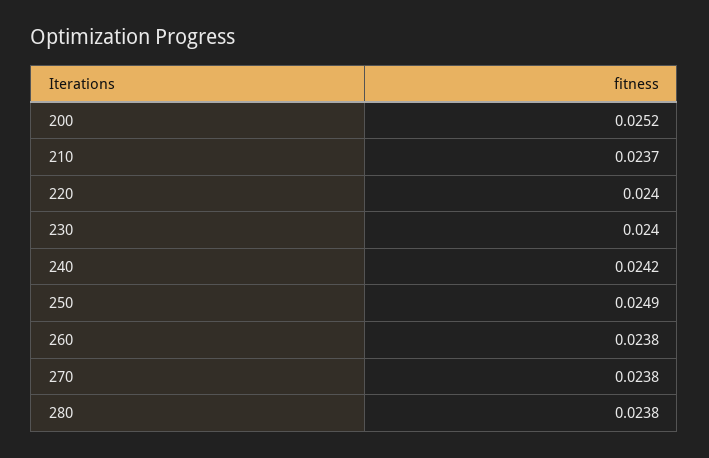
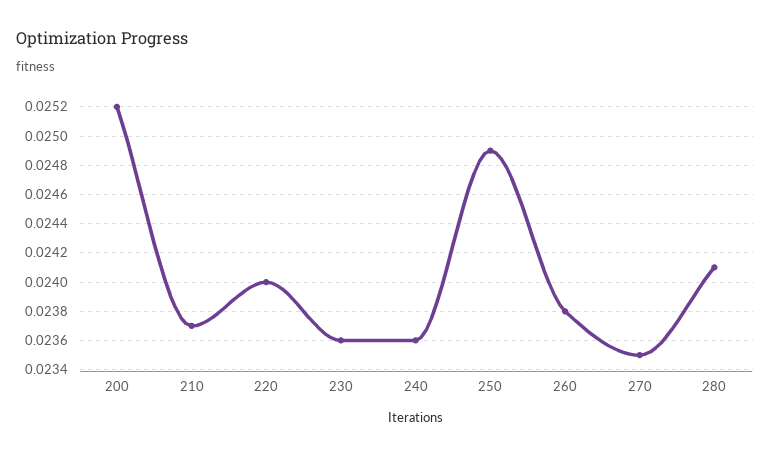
  {
    "200": 0.0252,
    "210": 0.0237,
    "220": 0.024,
-   "230": 0.024,
+   "230": 0.0236,
-   "240": 0.0242,
+   "240": 0.0236,
    "250": 0.0249,
    "260": 0.0238,
-   "270": 0.0238,
+   "270": 0.0235,
-   "280": 0.0238
+   "280": 0.0241
  }

